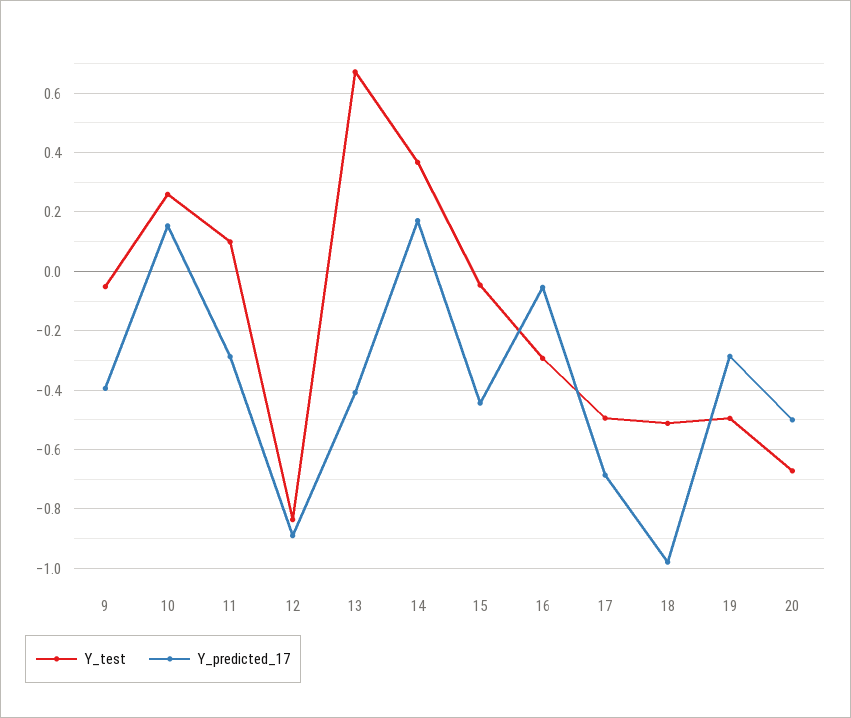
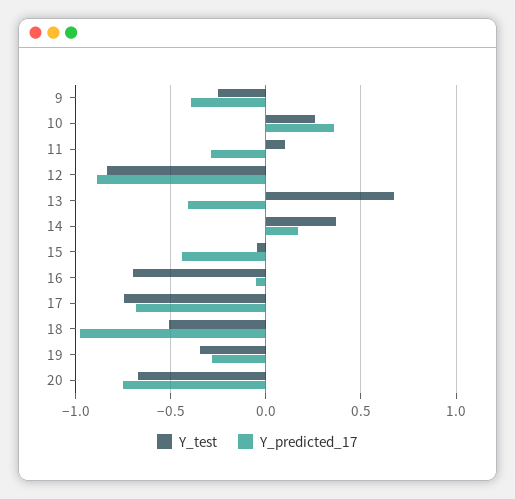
  {
    "Y_test": {
-     "9": -0.05,
+     "9": -0.25,
      "10": 0.25,
      "11": 0.1,
      "12": -0.825,
      "13": 0.675,
      "14": 0.375,
      "15": -0.05,
-     "16": -0.3,
+     "16": -0.7,
-     "17": -0.5,
+     "17": -0.75,
      "18": -0.5,
-     "19": -0.5,
+     "19": -0.35,
      "20": -0.675
    },
    "Y_predicted_17": {
      "9": -0.4,
-     "10": 0.15,
+     "10": 0.35,
      "11": -0.275,
      "12": -0.9,
      "13": -0.4,
      "14": 0.175,
      "15": -0.45,
      "16": -0.05,
      "17": -0.675,
      "18": -0.975,
      "19": -0.275,
-     "20": -0.5
+     "20": -0.75
    }
  }

